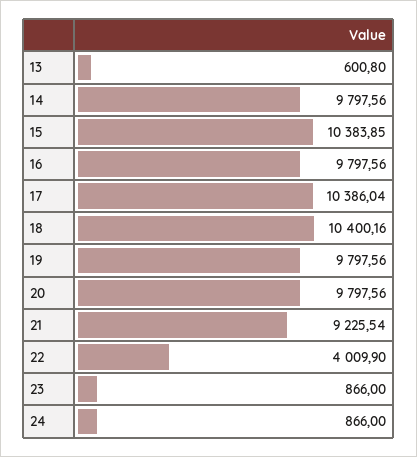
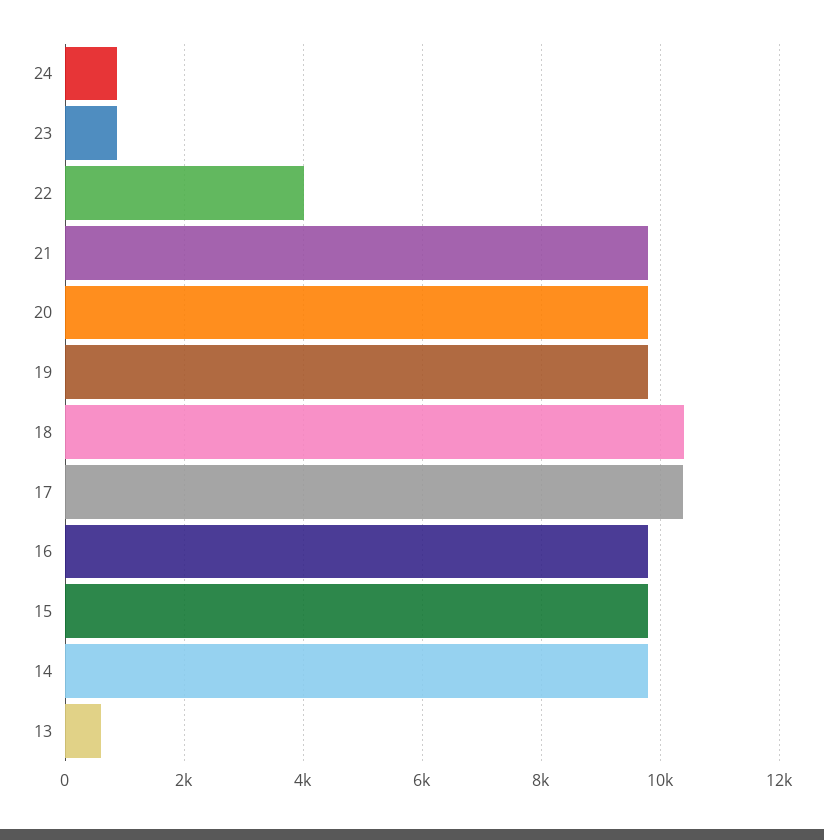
  {
    "13": 600.8,
    "14": 9797.56,
-   "15": 10383.85,
+   "15": 9800,
    "16": 9797.56,
    "17": 10386.04,
    "18": 10400.16,
    "19": 9797.56,
    "20": 9797.56,
-   "21": 9225.54,
+   "21": 9800,
    "22": 4009.9,
    "23": 866,
    "24": 866
  }

